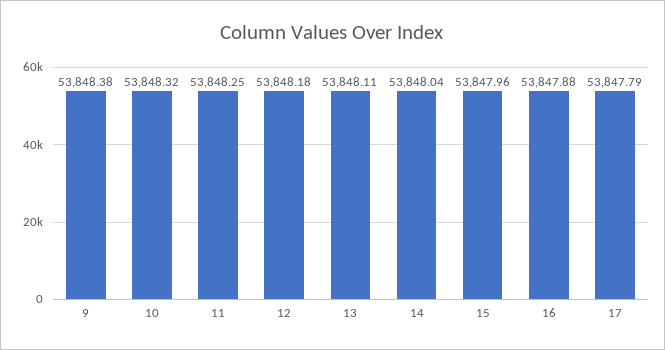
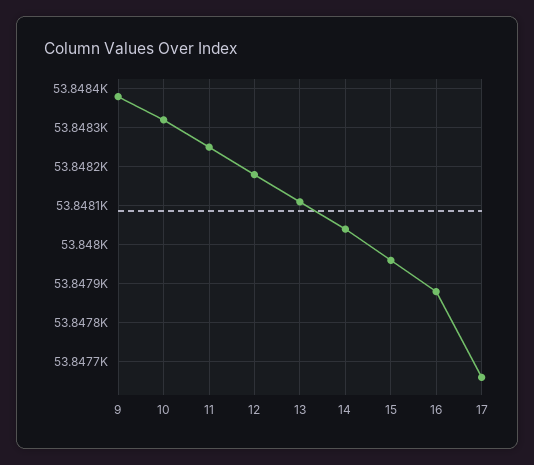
  {
    "9": 53848.38,
    "10": 53848.32,
    "11": 53848.25,
    "12": 53848.18,
    "13": 53848.11,
    "14": 53848.04,
    "15": 53847.96,
    "16": 53847.88,
-   "17": 53847.79
+   "17": 53847.65
  }

